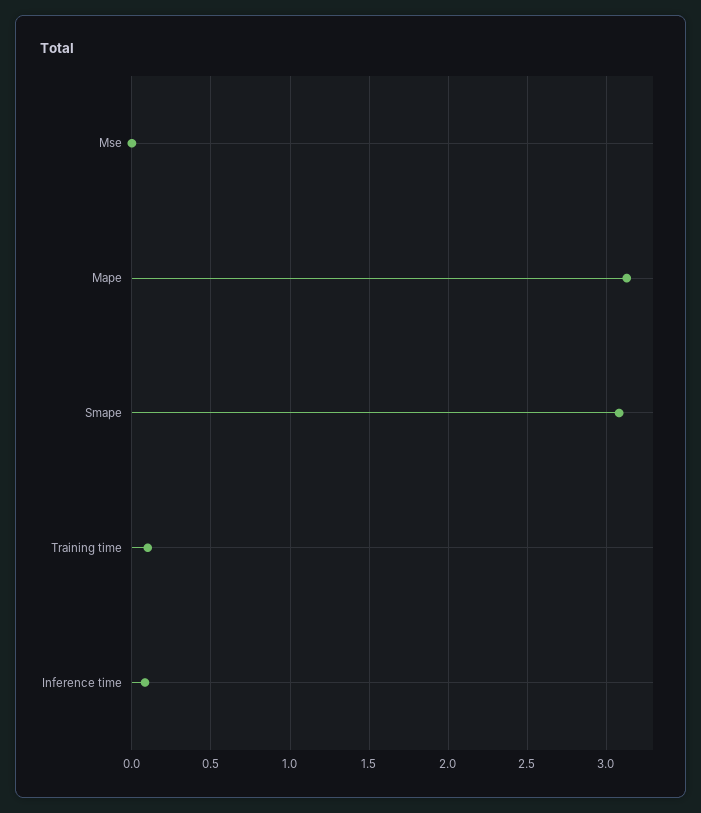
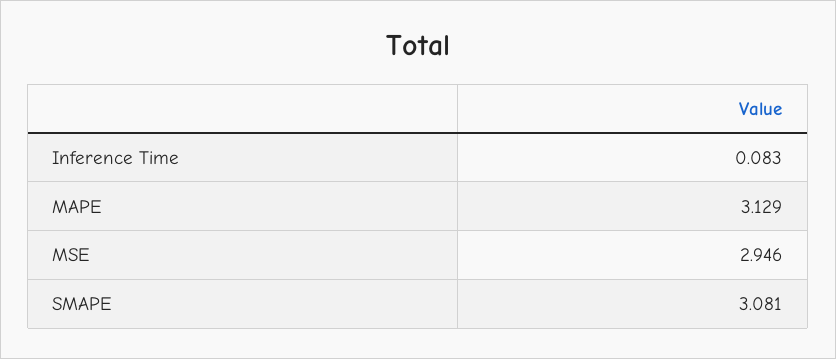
  {
-   "Mse": 0,
+   "Mse": 2.946,
    "Mape": 3.129,
    "Smape": 3.081,
-   "Training time": 0.1,
    "Inference time": 0.083
  }

